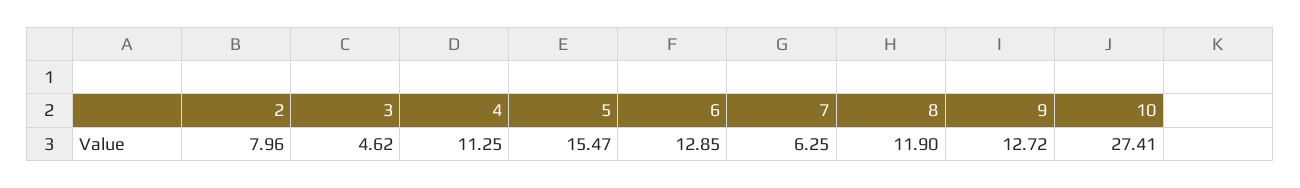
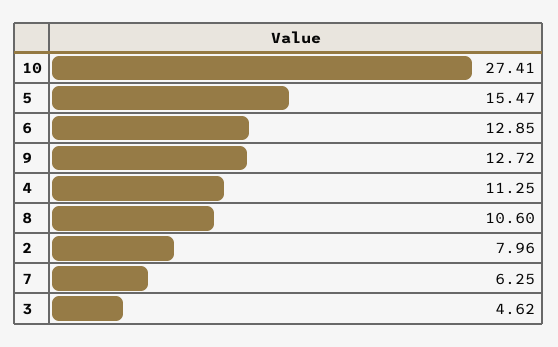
  {
    "2": 7.96,
    "3": 4.62,
    "4": 11.25,
    "5": 15.47,
    "6": 12.85,
    "7": 6.25,
-   "8": 11.9,
+   "8": 10.6,
    "9": 12.72,
    "10": 27.41
  }

